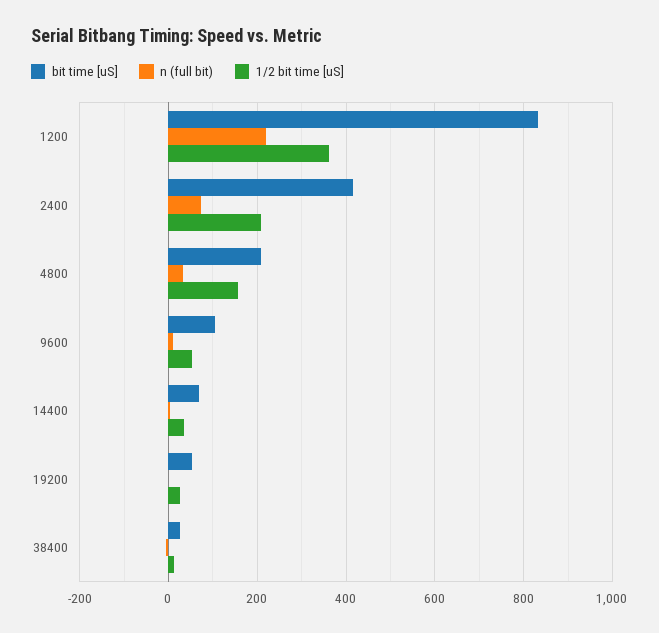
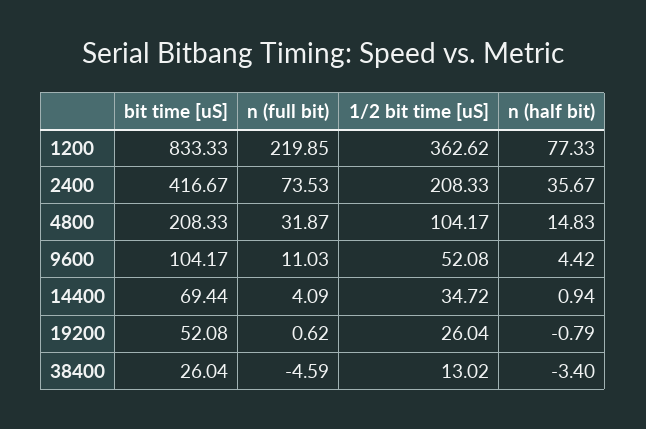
  {
    "bit time [uS]": {
      "1200": 833.33,
      "2400": 416.67,
      "4800": 208.33,
      "9600": 104.17,
      "14400": 69.44,
      "19200": 52.08,
      "38400": 26.04
    },
    "n (full bit)": {
      "1200": 219.85,
      "2400": 73.53,
      "4800": 31.87,
      "9600": 11.03,
      "14400": 4.09,
      "19200": 0.62,
      "38400": -4.59
    },
    "1/2 bit time [uS]": {
      "1200": 362.62,
      "2400": 208.33,
-     "4800": 160,
+     "4800": 104.17,
      "9600": 52.08,
      "14400": 34.72,
      "19200": 26.04,
      "38400": 13.02
-   }
+   },
+   "n (half bit)": {
+     "1200": 77.33,
+     "2400": 35.67,
+     "4800": 14.83,
+     "9600": 4.42,
+     "14400": 0.94,
+     "19200": -0.79,
+     "38400": -3.4
+   }
  }

